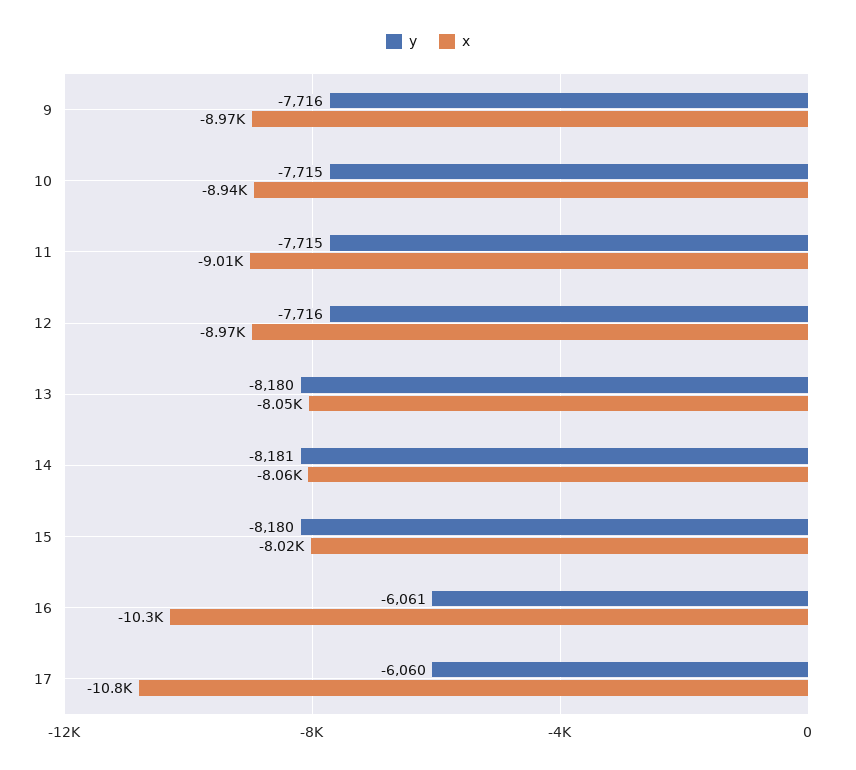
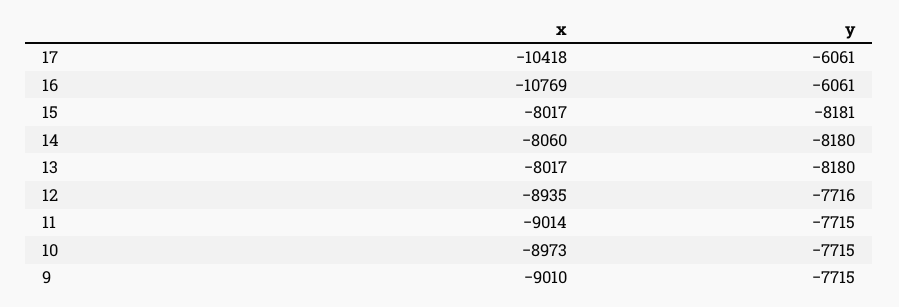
  {
    "y": {
-     "9": -7716,
+     "9": -7715,
      "10": -7715,
      "11": -7715,
      "12": -7716,
      "13": -8180,
-     "14": -8181,
+     "14": -8180,
-     "15": -8180,
+     "15": -8181,
      "16": -6061,
-     "17": -6060
+     "17": -6061
    },
    "x": {
-     "9": -8970,
+     "9": -9010,
-     "10": -8940,
+     "10": -8973,
      "11": -9014,
-     "12": -8970,
+     "12": -8935,
-     "13": -8050,
+     "13": -8017,
      "14": -8060,
      "15": -8017,
-     "16": -10300,
+     "16": -10769,
-     "17": -10800
+     "17": -10418
    }
  }

